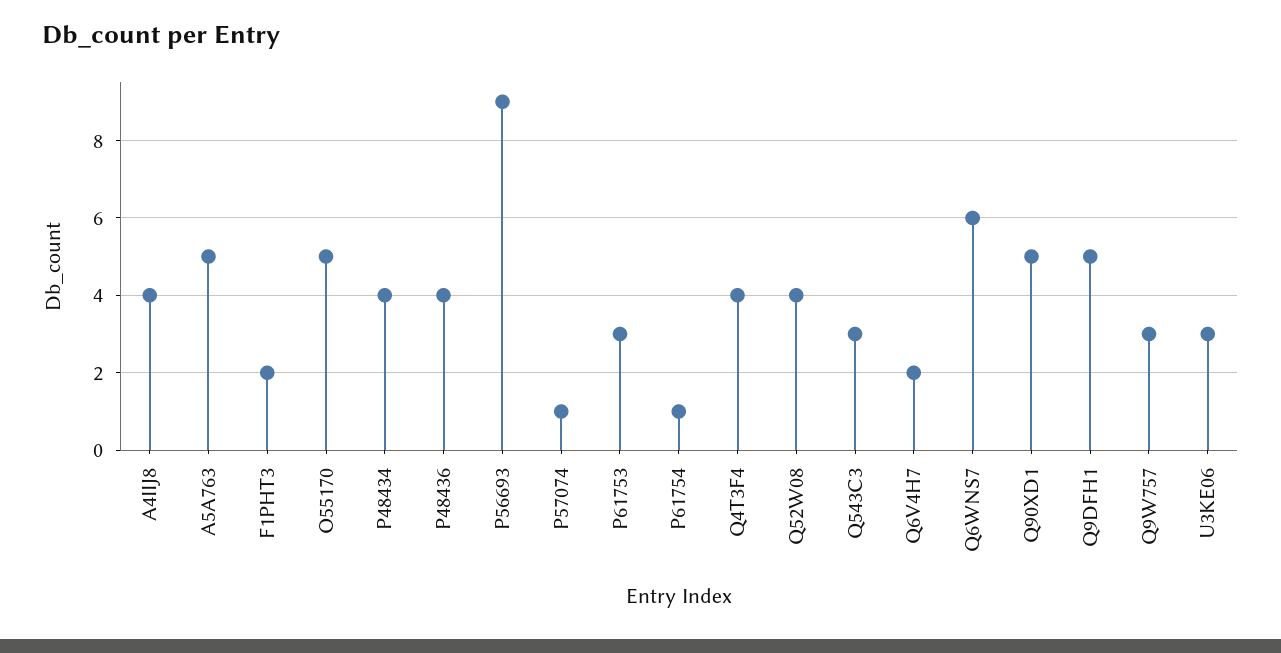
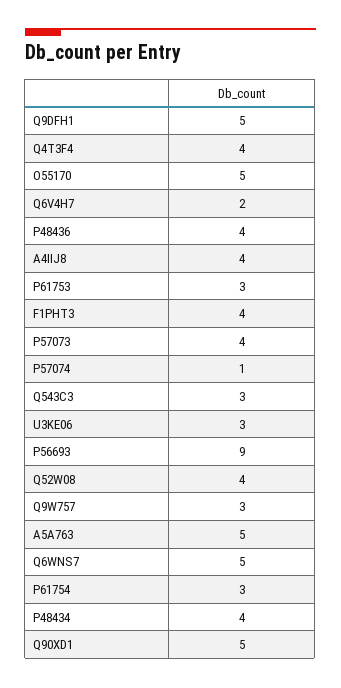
  {
    "A4IIJ8": 4,
    "A5A763": 5,
-   "F1PHT3": 2,
+   "F1PHT3": 4,
    "O55170": 5,
    "P48434": 4,
    "P48436": 4,
    "P56693": 9,
    "P57074": 1,
    "P61753": 3,
-   "P61754": 1,
+   "P61754": 3,
    "Q4T3F4": 4,
    "Q52W08": 4,
    "Q543C3": 3,
    "Q6V4H7": 2,
-   "Q6WNS7": 6,
+   "Q6WNS7": 5,
    "Q90XD1": 5,
    "Q9DFH1": 5,
    "Q9W757": 3,
-   "U3KE06": 3
+   "U3KE06": 3,
+   "P57073": 4
  }

